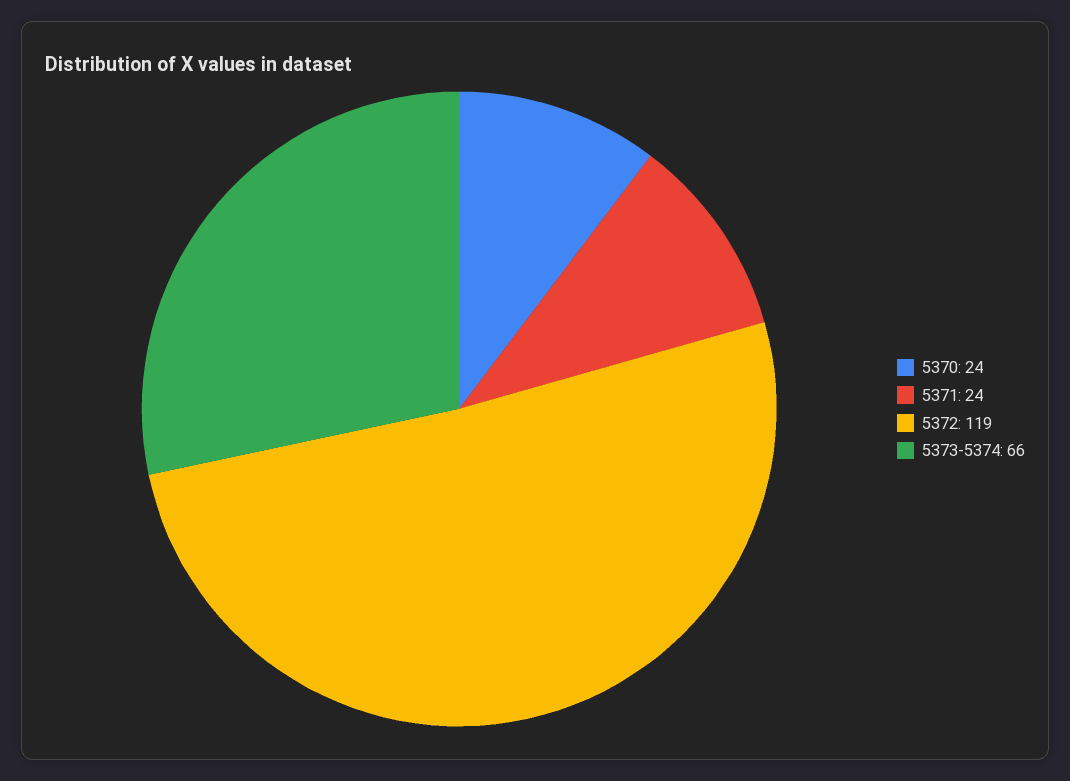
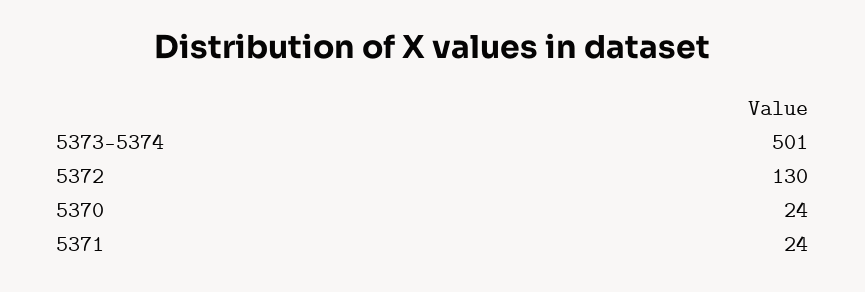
  {
    "5370": 24,
    "5371": 24,
-   "5372": 119,
+   "5372": 130,
-   "5373-5374": 66
+   "5373-5374": 501
  }

